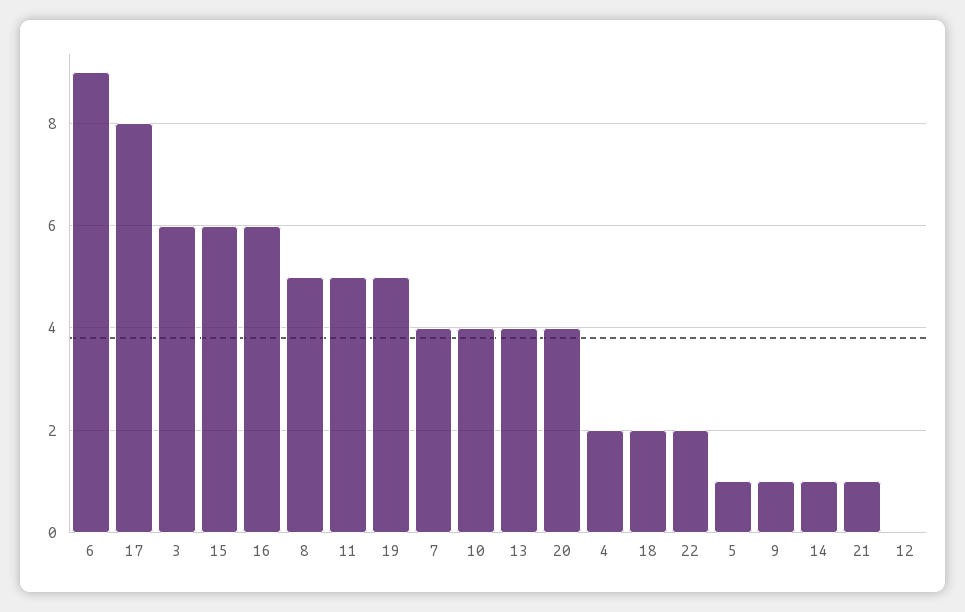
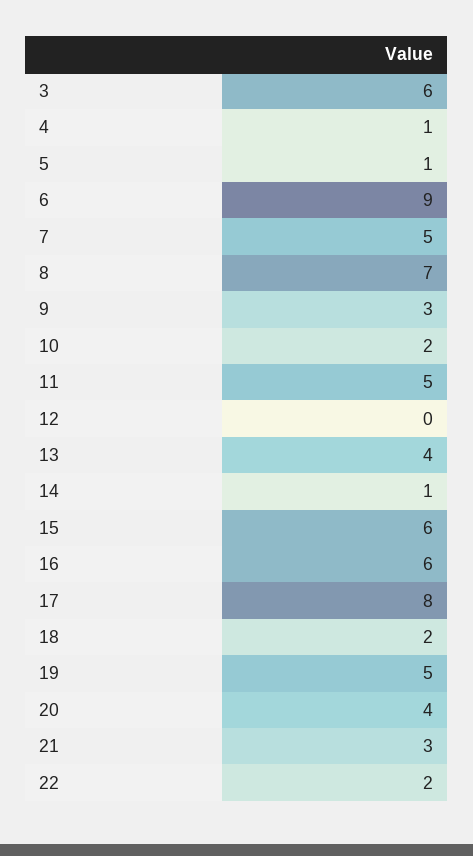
  {
    "6": 9,
    "17": 8,
    "3": 6,
    "15": 6,
    "16": 6,
-   "8": 5,
+   "8": 7,
    "11": 5,
    "19": 5,
-   "7": 4,
+   "7": 5,
-   "10": 4,
+   "10": 2,
    "13": 4,
    "20": 4,
-   "4": 2,
+   "4": 1,
    "18": 2,
    "22": 2,
    "5": 1,
-   "9": 1,
+   "9": 3,
    "14": 1,
-   "21": 1,
+   "21": 3,
    "12": 0
  }

